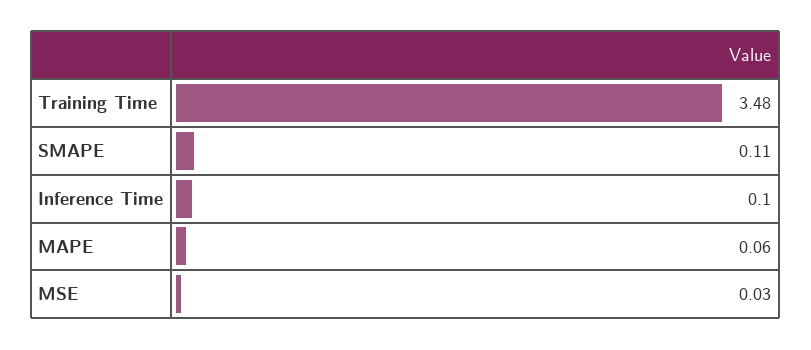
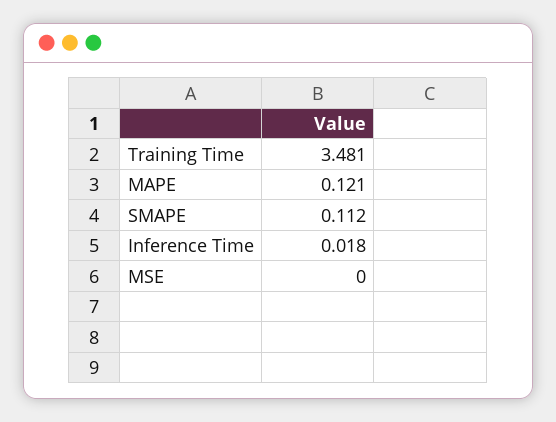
  {
    "Training Time": 3.481,
    "SMAPE": 0.112,
-   "Inference Time": 0.1,
+   "Inference Time": 0.018,
-   "MAPE": 0.06,
+   "MAPE": 0.121,
-   "MSE": 0.03
+   "MSE": 0
  }

